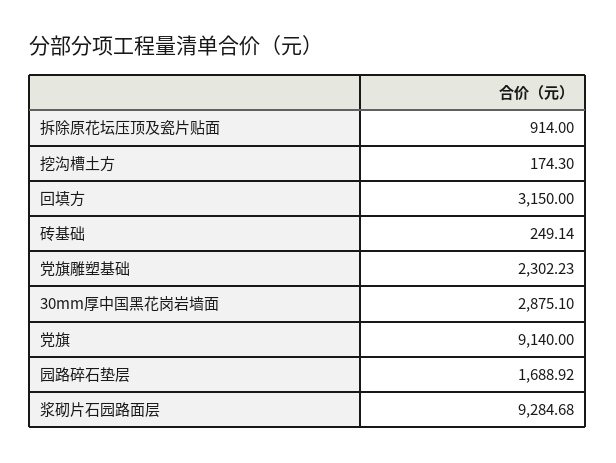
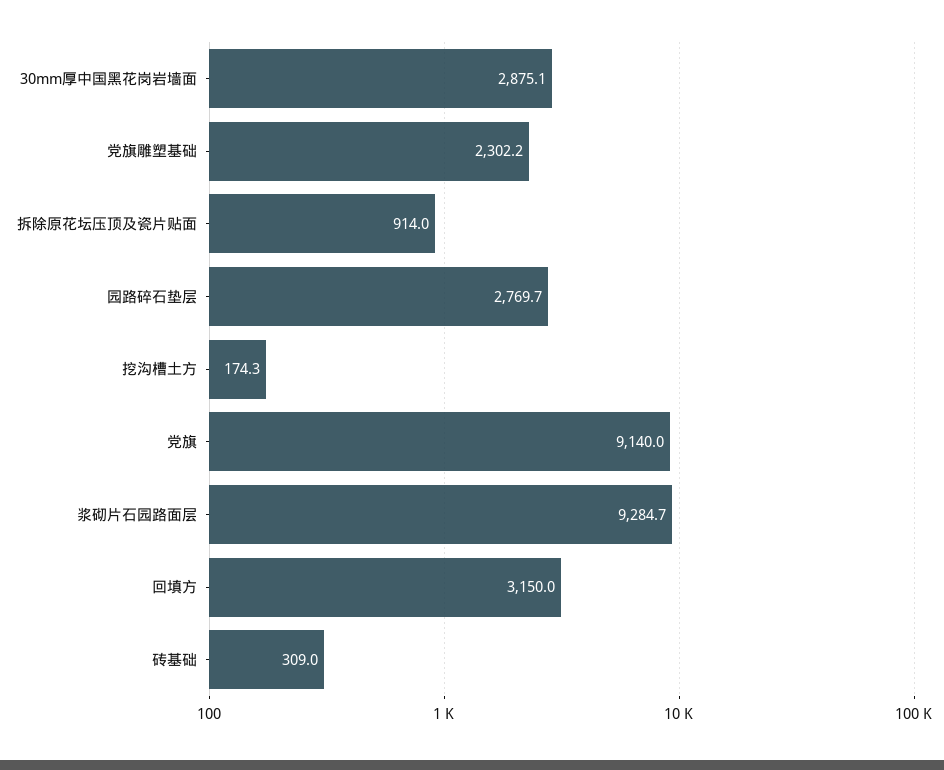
  {
    "拆除原花坛压顶及瓷片贴面": 914,
    "挖沟槽土方": 174.3,
    "回填方": 3150,
-   "砖基础": 249.14,
+   "砖基础": 309,
    "党旗雕塑基础": 2302.23,
    "30mm厚中国黑花岗岩墙面": 2875.1,
    "党旗": 9140,
-   "园路碎石垫层": 1688.92,
+   "园路碎石垫层": 2769.7,
    "浆砌片石园路面层": 9284.68
  }

